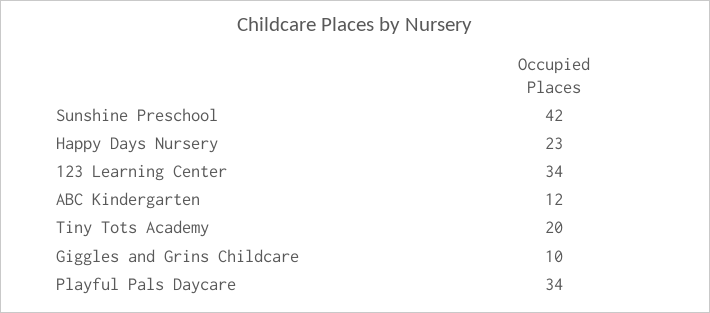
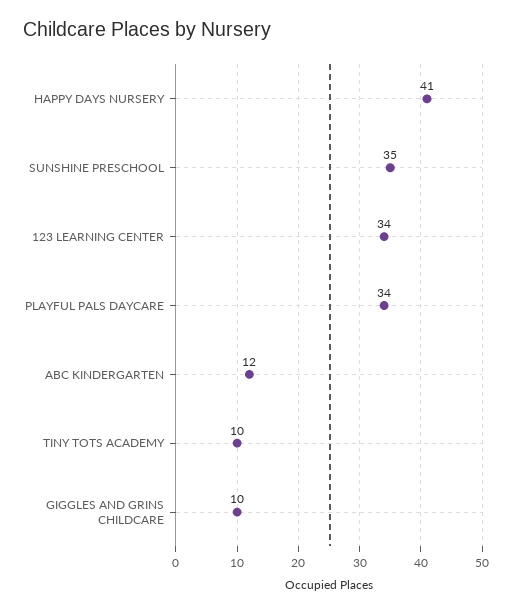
  {
-   "Sunshine Preschool": 42,
+   "Sunshine Preschool": 35,
-   "Happy Days Nursery": 23,
+   "Happy Days Nursery": 41,
    "123 Learning Center": 34,
    "ABC Kindergarten": 12,
-   "Tiny Tots Academy": 20,
+   "Tiny Tots Academy": 10,
    "Giggles and Grins Childcare": 10,
    "Playful Pals Daycare": 34
  }

